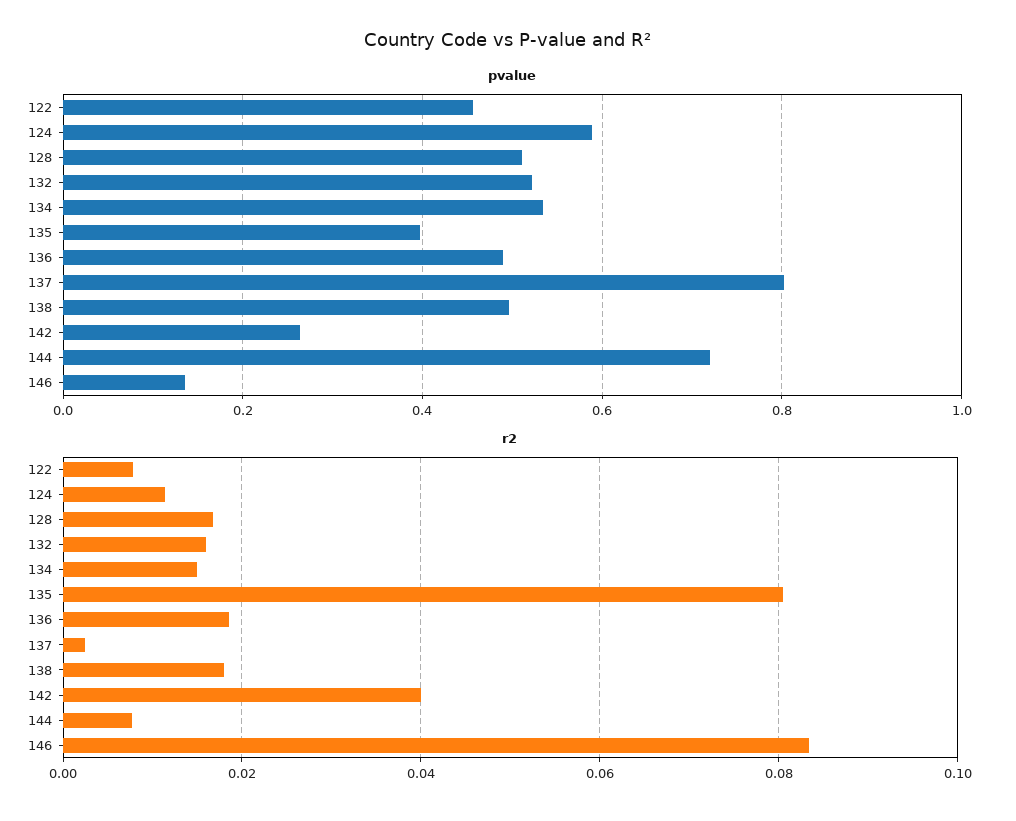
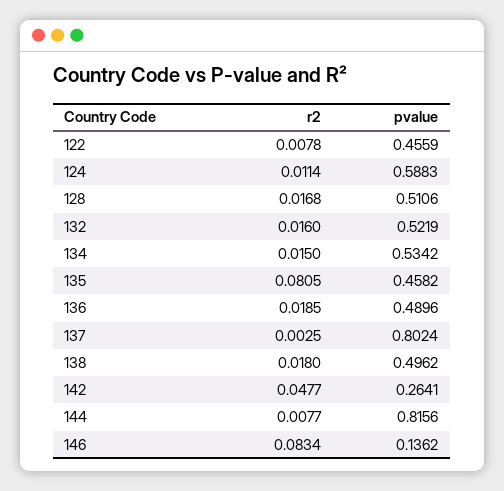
  {
    "pvalue": {
      "122": 0.4559,
      "124": 0.5883,
      "128": 0.5106,
      "132": 0.5219,
      "134": 0.5342,
-     "135": 0.4,
+     "135": 0.4582,
      "136": 0.4896,
      "137": 0.8024,
      "138": 0.4962,
      "142": 0.2641,
-     "144": 0.72,
+     "144": 0.8156,
      "146": 0.1362
    },
    "r2": {
      "122": 0.0078,
      "124": 0.0114,
      "128": 0.0168,
      "132": 0.016,
      "134": 0.015,
      "135": 0.0805,
      "136": 0.0185,
      "137": 0.0025,
      "138": 0.018,
-     "142": 0.04,
+     "142": 0.0477,
      "144": 0.0077,
      "146": 0.0834
    }
  }

